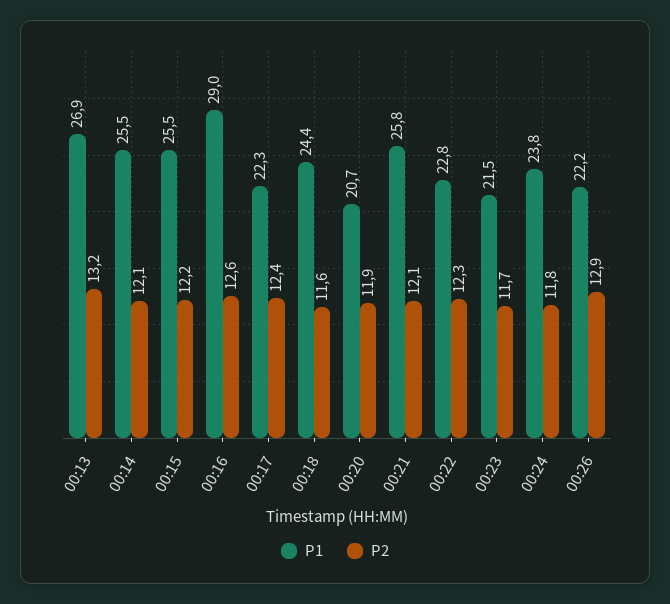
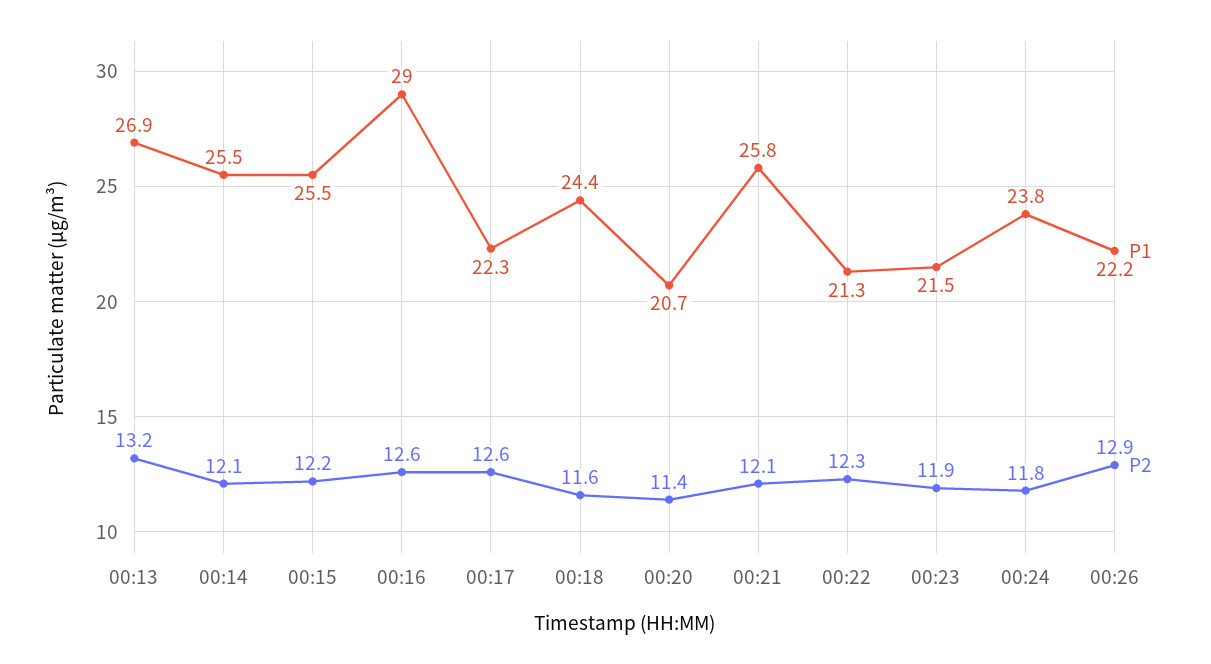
  {
    "P1": {
      "00:13": 26.9,
      "00:14": 25.5,
      "00:15": 25.5,
      "00:16": 29,
      "00:17": 22.3,
      "00:18": 24.4,
      "00:20": 20.7,
      "00:21": 25.8,
-     "00:22": 22.8,
+     "00:22": 21.3,
      "00:23": 21.5,
      "00:24": 23.8,
      "00:26": 22.2
    },
    "P2": {
      "00:13": 13.2,
      "00:14": 12.1,
      "00:15": 12.2,
      "00:16": 12.6,
-     "00:17": 12.4,
+     "00:17": 12.6,
      "00:18": 11.6,
-     "00:20": 11.9,
+     "00:20": 11.4,
      "00:21": 12.1,
      "00:22": 12.3,
-     "00:23": 11.7,
+     "00:23": 11.9,
      "00:24": 11.8,
      "00:26": 12.9
    }
  }

